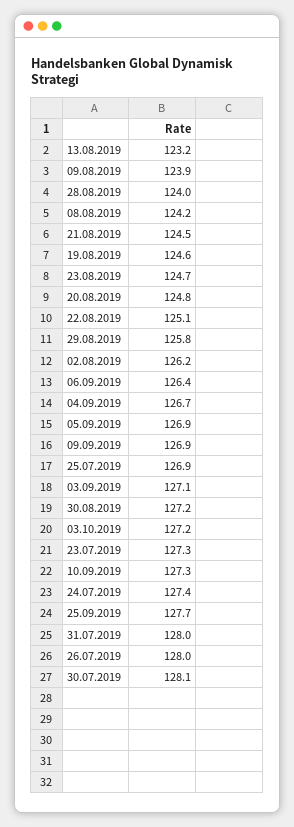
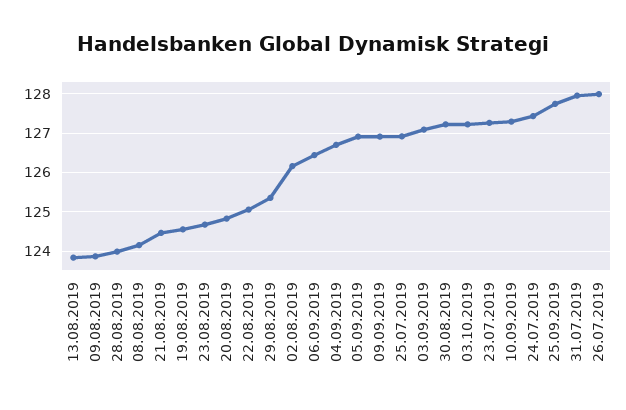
  {
-   "13.08.2019": 123.2,
+   "13.08.2019": 123.8,
    "09.08.2019": 123.9,
    "28.08.2019": 124,
    "08.08.2019": 124.2,
    "21.08.2019": 124.5,
    "19.08.2019": 124.6,
    "23.08.2019": 124.7,
    "20.08.2019": 124.8,
    "22.08.2019": 125.1,
-   "29.08.2019": 125.8,
+   "29.08.2019": 125.4,
    "02.08.2019": 126.2,
    "06.09.2019": 126.4,
    "04.09.2019": 126.7,
    "05.09.2019": 126.9,
    "09.09.2019": 126.9,
    "25.07.2019": 126.9,
    "03.09.2019": 127.1,
    "30.08.2019": 127.2,
    "03.10.2019": 127.2,
    "23.07.2019": 127.3,
    "10.09.2019": 127.3,
    "24.07.2019": 127.4,
    "25.09.2019": 127.7,
    "31.07.2019": 128,
-   "26.07.2019": 128,
+   "26.07.2019": 128
-   "30.07.2019": 128.1
  }

